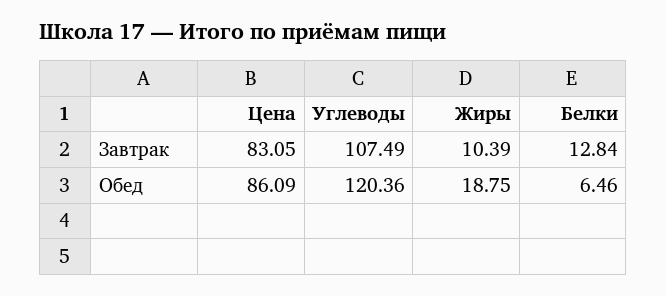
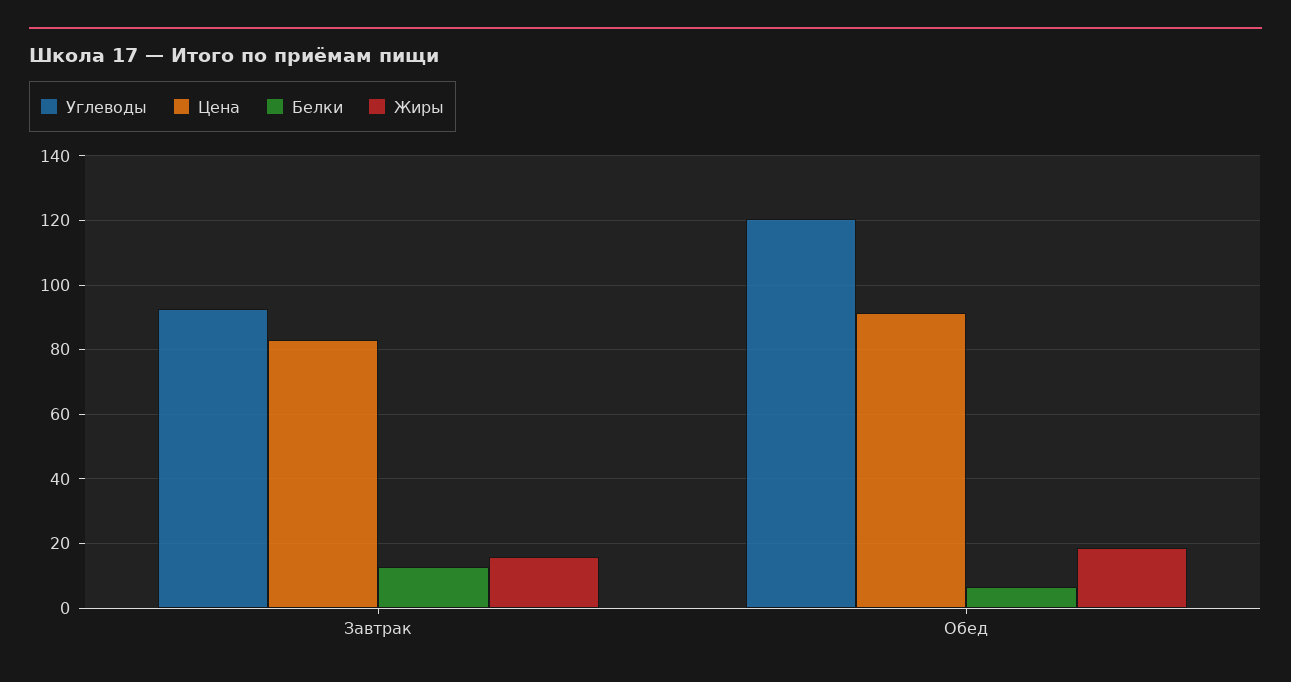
  {
    "Цена": {
      "Завтрак": 83.05,
-     "Обед": 86.09
+     "Обед": 92
    },
    "Углеводы": {
-     "Завтрак": 107.49,
+     "Завтрак": 92,
      "Обед": 120.36
    },
    "Жиры": {
-     "Завтрак": 10.39,
+     "Завтрак": 16,
      "Обед": 18.75
    },
    "Белки": {
      "Завтрак": 12.84,
      "Обед": 6.46
    }
  }

